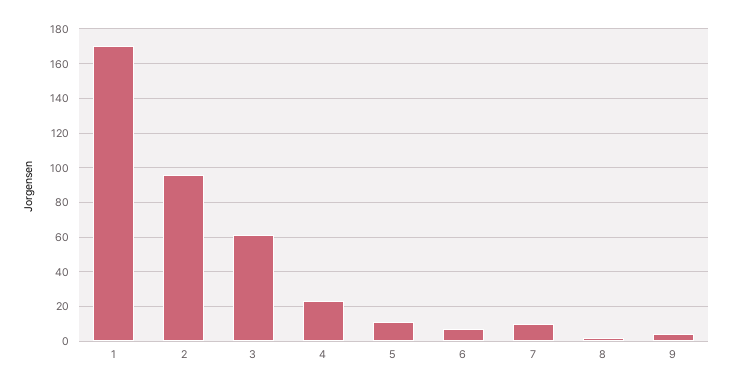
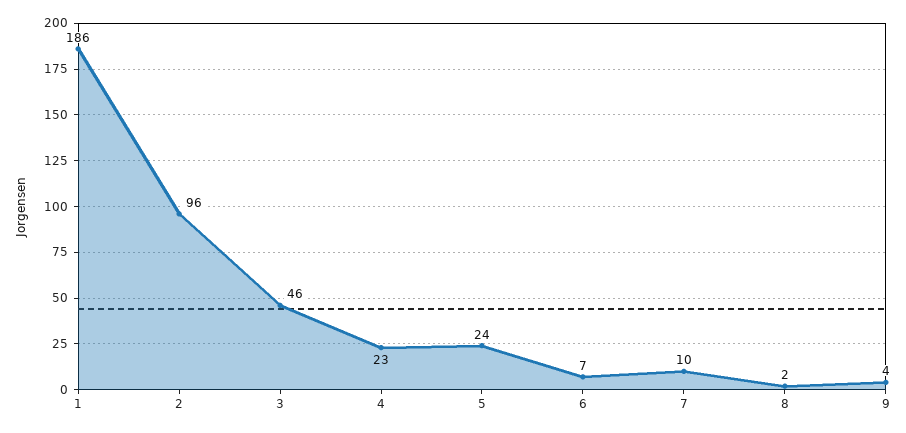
  {
-   "1": 170,
+   "1": 186,
    "2": 96,
-   "3": 60,
+   "3": 46,
    "4": 23,
-   "5": 10,
+   "5": 24,
    "6": 7,
    "7": 10,
    "8": 2,
    "9": 4
  }

